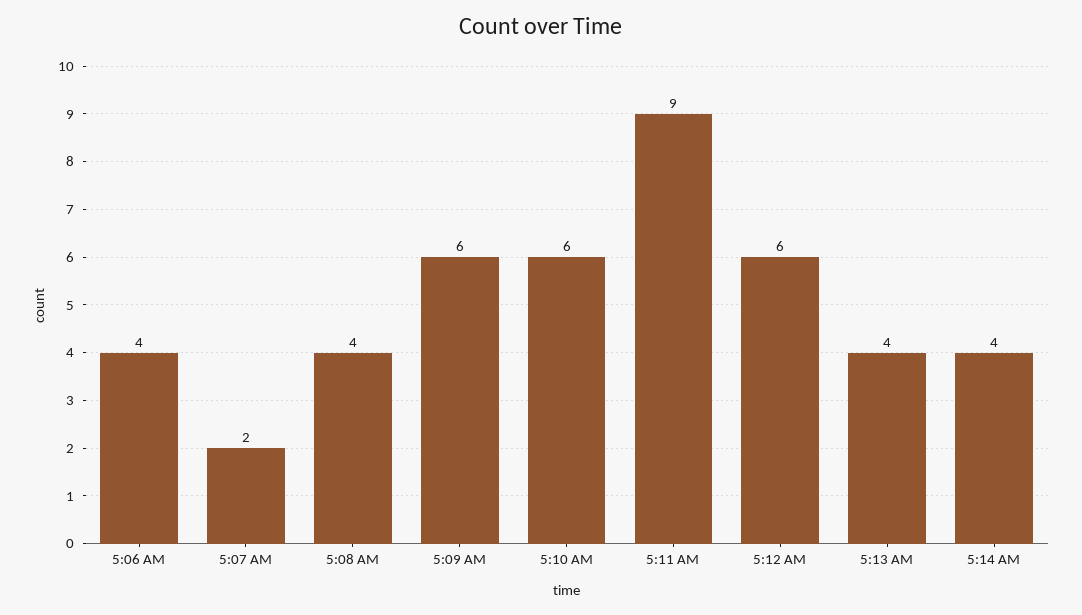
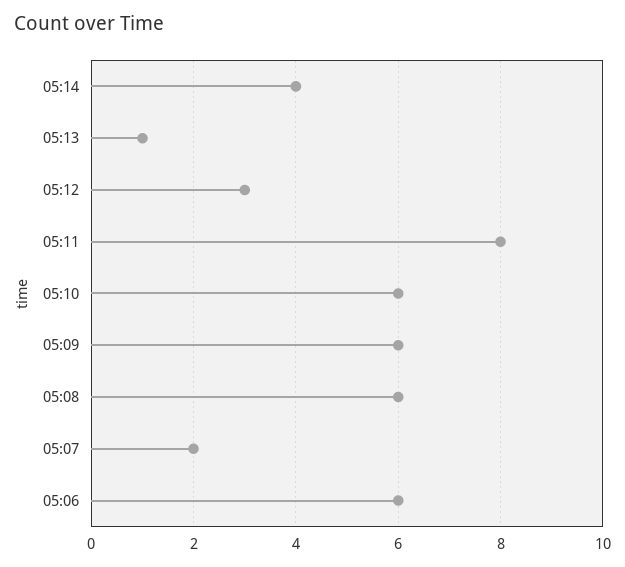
  {
-   "5:06 AM": 4,
+   "5:06 AM": 6,
    "5:07 AM": 2,
-   "5:08 AM": 4,
+   "5:08 AM": 6,
    "5:09 AM": 6,
    "5:10 AM": 6,
-   "5:11 AM": 9,
+   "5:11 AM": 8,
-   "5:12 AM": 6,
+   "5:12 AM": 3,
-   "5:13 AM": 4,
+   "5:13 AM": 1,
    "5:14 AM": 4
  }

